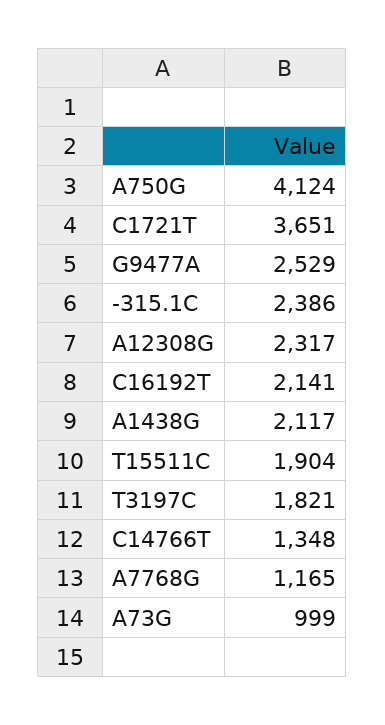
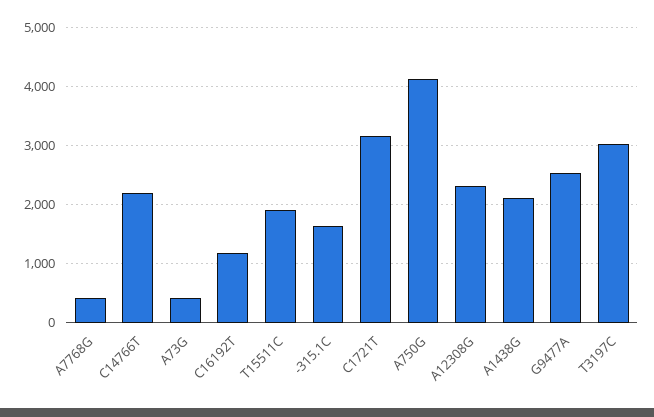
  {
    "A750G": 4124,
-   "C1721T": 3651,
+   "C1721T": 3200,
    "G9477A": 2529,
-   "-315.1C": 2386,
+   "-315.1C": 1600,
    "A12308G": 2317,
-   "C16192T": 2141,
+   "C16192T": 1200,
    "A1438G": 2117,
    "T15511C": 1904,
-   "T3197C": 1821,
+   "T3197C": 3000,
-   "C14766T": 1348,
+   "C14766T": 2200,
-   "A7768G": 1165,
+   "A7768G": 400,
-   "A73G": 999
+   "A73G": 400
  }

